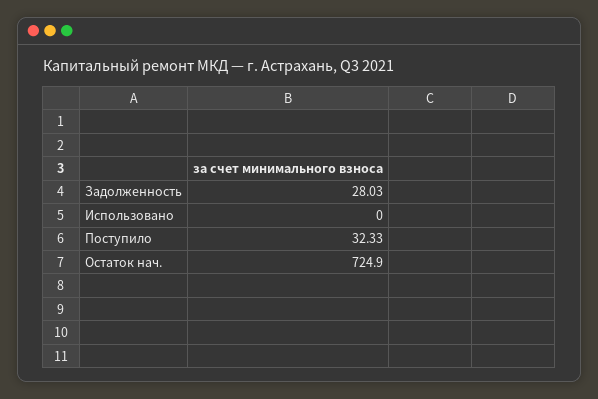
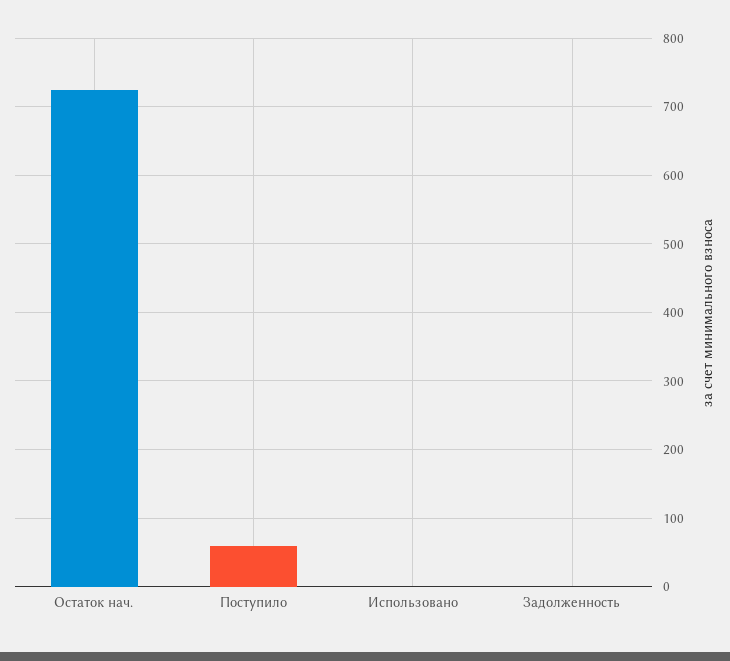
  {
-   "Задолженность": 28.03,
+   "Задолженность": 0,
    "Использовано": 0,
-   "Поступило": 32.33,
+   "Поступило": 60,
    "Остаток нач.": 724.9
  }

